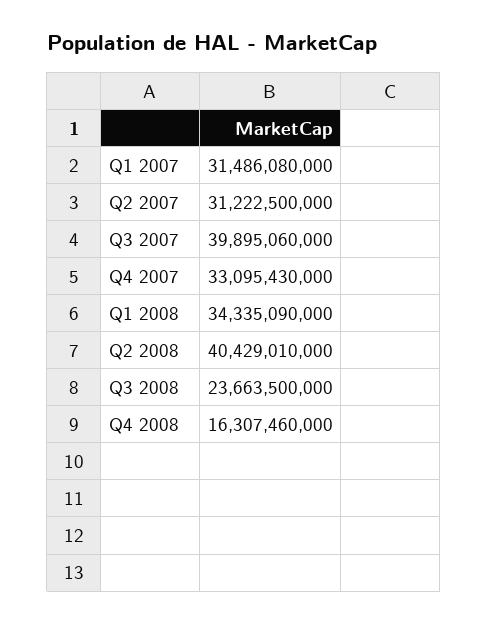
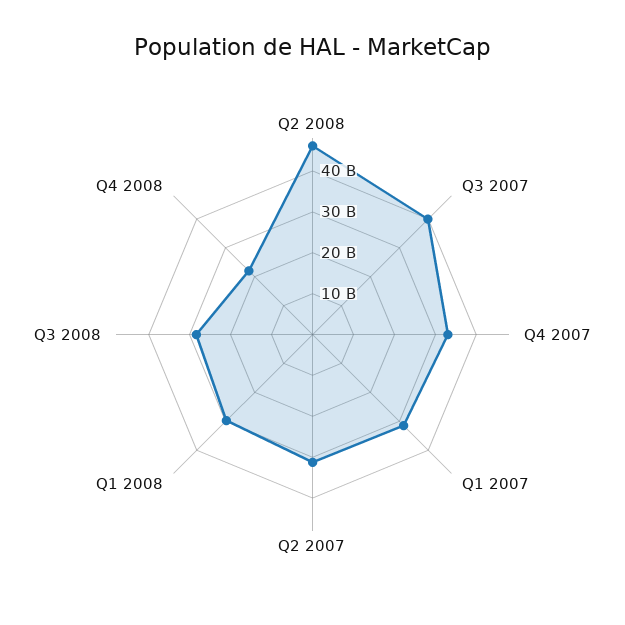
  {
    "Q1 2007": 31486080000,
    "Q2 2007": 31222500000,
    "Q3 2007": 39895060000,
    "Q4 2007": 33095430000,
-   "Q1 2008": 34335090000,
+   "Q1 2008": 30000000000,
-   "Q2 2008": 40429010000,
+   "Q2 2008": 46000000000,
-   "Q3 2008": 23663500000,
+   "Q3 2008": 28000000000,
-   "Q4 2008": 16307460000
+   "Q4 2008": 22000000000
  }

